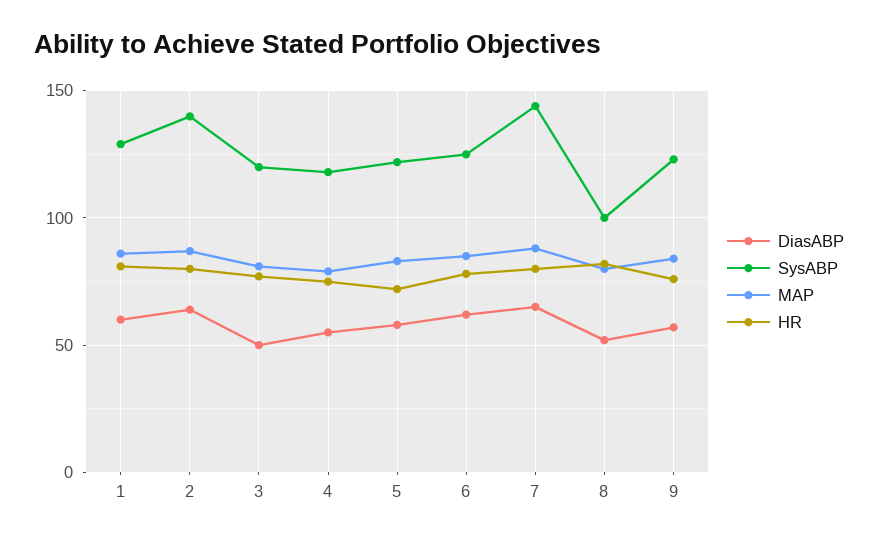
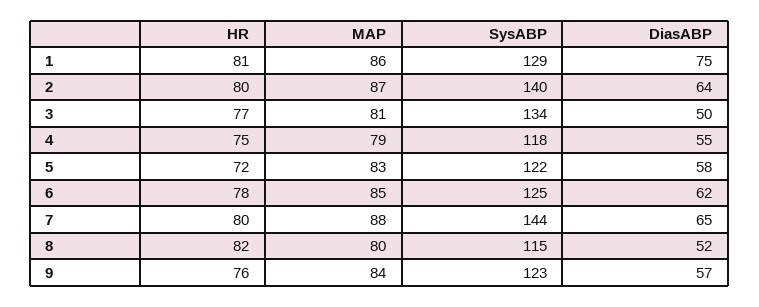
  {
    "DiasABP": {
-     "1": 60,
+     "1": 75,
      "2": 64,
      "3": 50,
      "4": 55,
      "5": 58,
      "6": 62,
      "7": 65,
      "8": 52,
      "9": 57
    },
    "SysABP": {
      "1": 129,
      "2": 140,
-     "3": 120,
+     "3": 134,
      "4": 118,
      "5": 122,
      "6": 125,
      "7": 144,
-     "8": 100,
+     "8": 115,
      "9": 123
    },
    "MAP": {
      "1": 86,
      "2": 87,
      "3": 81,
      "4": 79,
      "5": 83,
      "6": 85,
      "7": 88,
      "8": 80,
      "9": 84
    },
    "HR": {
      "1": 81,
      "2": 80,
      "3": 77,
      "4": 75,
      "5": 72,
      "6": 78,
      "7": 80,
      "8": 82,
      "9": 76
    }
  }

